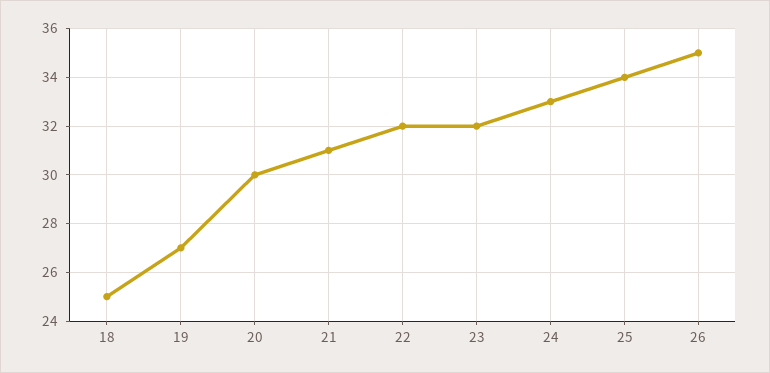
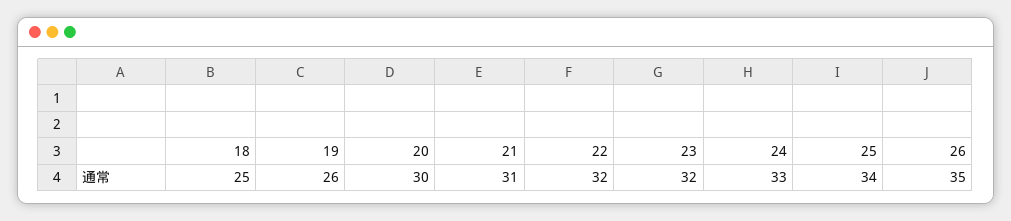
  {
    "18": 25,
-   "19": 27,
+   "19": 26,
    "20": 30,
    "21": 31,
    "22": 32,
    "23": 32,
    "24": 33,
    "25": 34,
    "26": 35
  }

